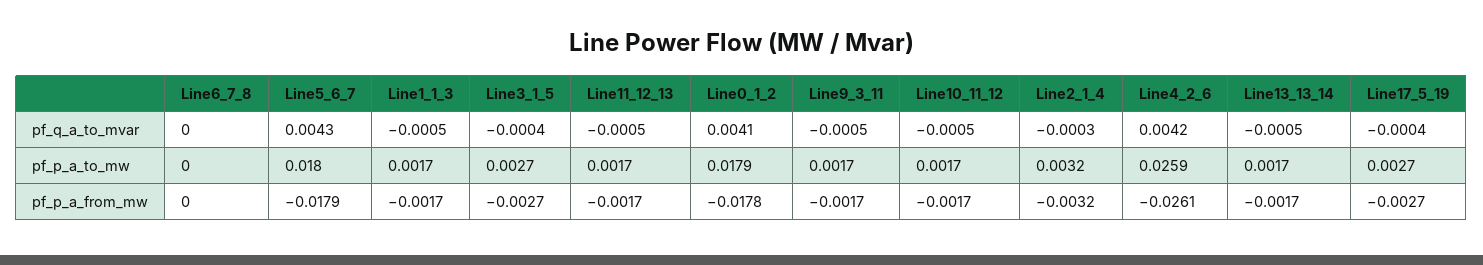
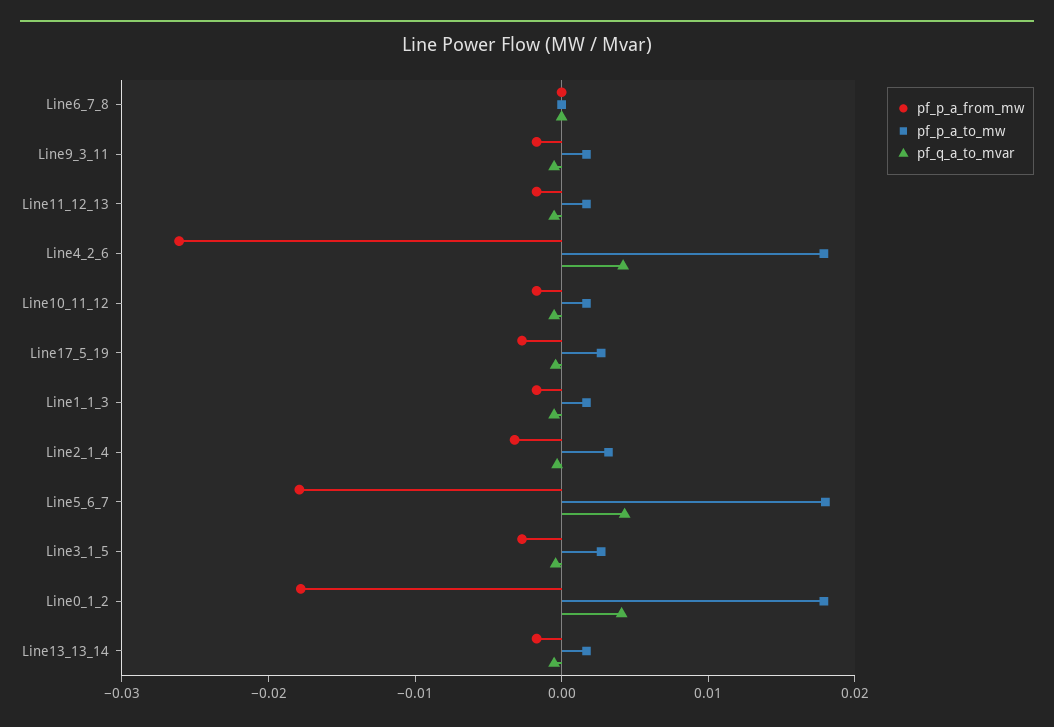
  {
    "pf_q_a_to_mvar": {
      "Line6_7_8": 0,
      "Line5_6_7": 0.0043,
      "Line1_1_3": -0.0005,
      "Line3_1_5": -0.0004,
      "Line11_12_13": -0.0005,
      "Line0_1_2": 0.0041,
      "Line9_3_11": -0.0005,
      "Line10_11_12": -0.0005,
      "Line2_1_4": -0.0003,
      "Line4_2_6": 0.0042,
      "Line13_13_14": -0.0005,
      "Line17_5_19": -0.0004
    },
    "pf_p_a_to_mw": {
      "Line6_7_8": 0,
      "Line5_6_7": 0.018,
      "Line1_1_3": 0.0017,
      "Line3_1_5": 0.0027,
      "Line11_12_13": 0.0017,
      "Line0_1_2": 0.0179,
      "Line9_3_11": 0.0017,
      "Line10_11_12": 0.0017,
      "Line2_1_4": 0.0032,
-     "Line4_2_6": 0.0259,
+     "Line4_2_6": 0.018,
      "Line13_13_14": 0.0017,
      "Line17_5_19": 0.0027
    },
    "pf_p_a_from_mw": {
      "Line6_7_8": 0,
      "Line5_6_7": -0.0179,
      "Line1_1_3": -0.0017,
      "Line3_1_5": -0.0027,
      "Line11_12_13": -0.0017,
      "Line0_1_2": -0.0178,
      "Line9_3_11": -0.0017,
      "Line10_11_12": -0.0017,
      "Line2_1_4": -0.0032,
      "Line4_2_6": -0.0261,
      "Line13_13_14": -0.0017,
      "Line17_5_19": -0.0027
    }
  }

